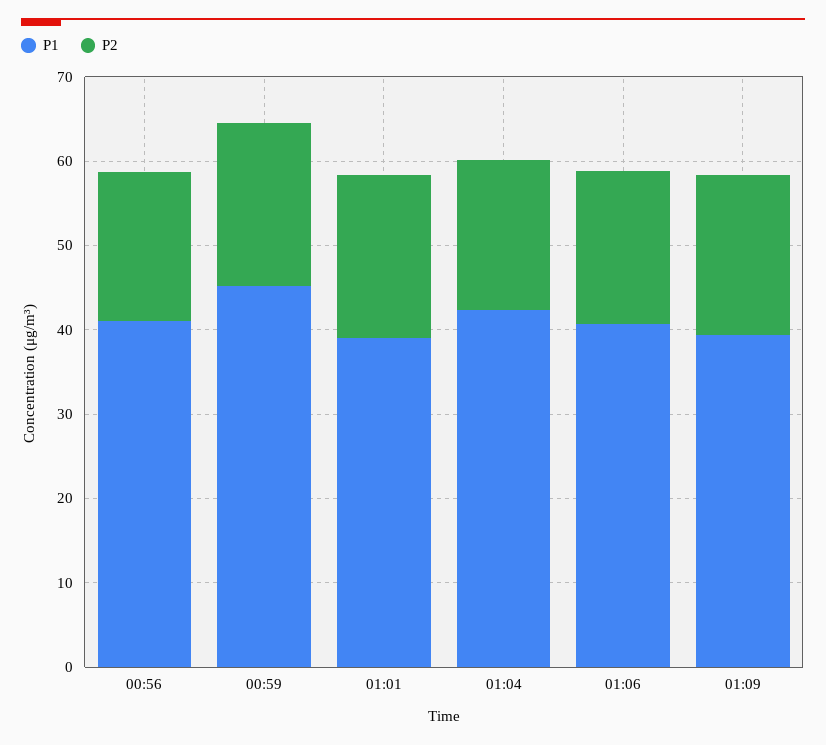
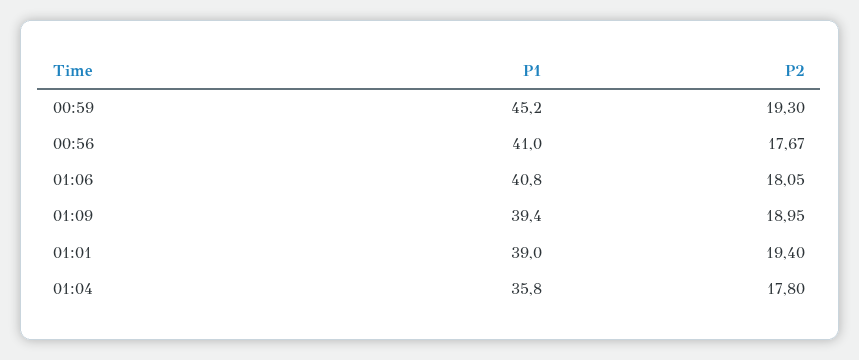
  {
    "P1": {
      "00:56": 41,
      "00:59": 45.2,
      "01:01": 39,
-     "01:04": 42,
+     "01:04": 35.8,
      "01:06": 40.8,
      "01:09": 39.4
    },
    "P2": {
      "00:56": 17.67,
      "00:59": 19.3,
      "01:01": 19.4,
      "01:04": 17.8,
      "01:06": 18.05,
      "01:09": 18.95
    }
  }

